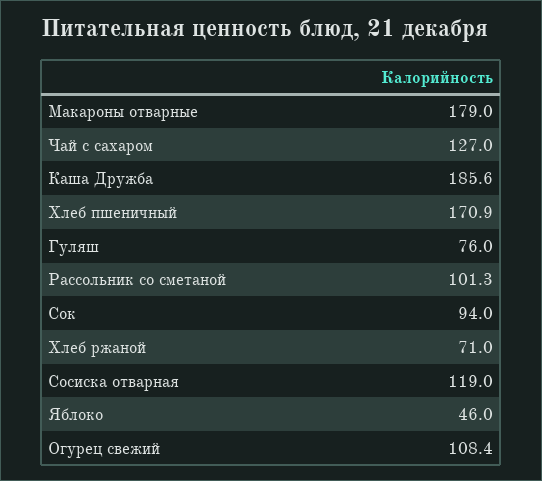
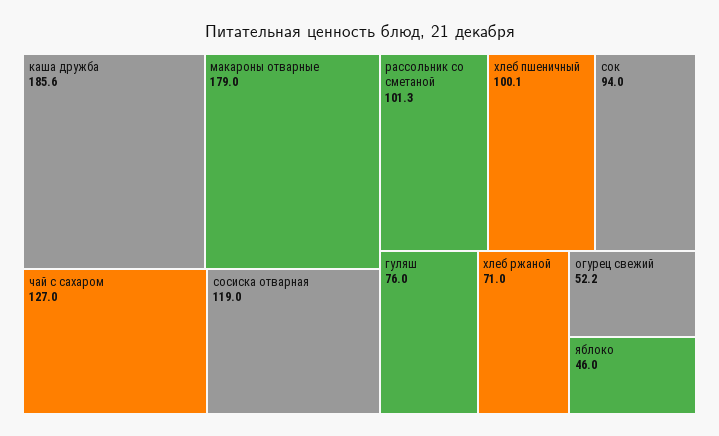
  {
    "Макароны отварные": 179,
    "Чай с сахаром": 127,
    "Каша Дружба": 185.6,
-   "Хлеб пшеничный": 170.9,
+   "Хлеб пшеничный": 100.1,
    "Гуляш": 76,
    "Рассольник со сметаной": 101.3,
    "Сок": 94,
    "Хлеб ржаной": 71,
    "Сосиска отварная": 119,
    "Яблоко": 46,
-   "Огурец свежий": 108.4
+   "Огурец свежий": 52.2
  }

